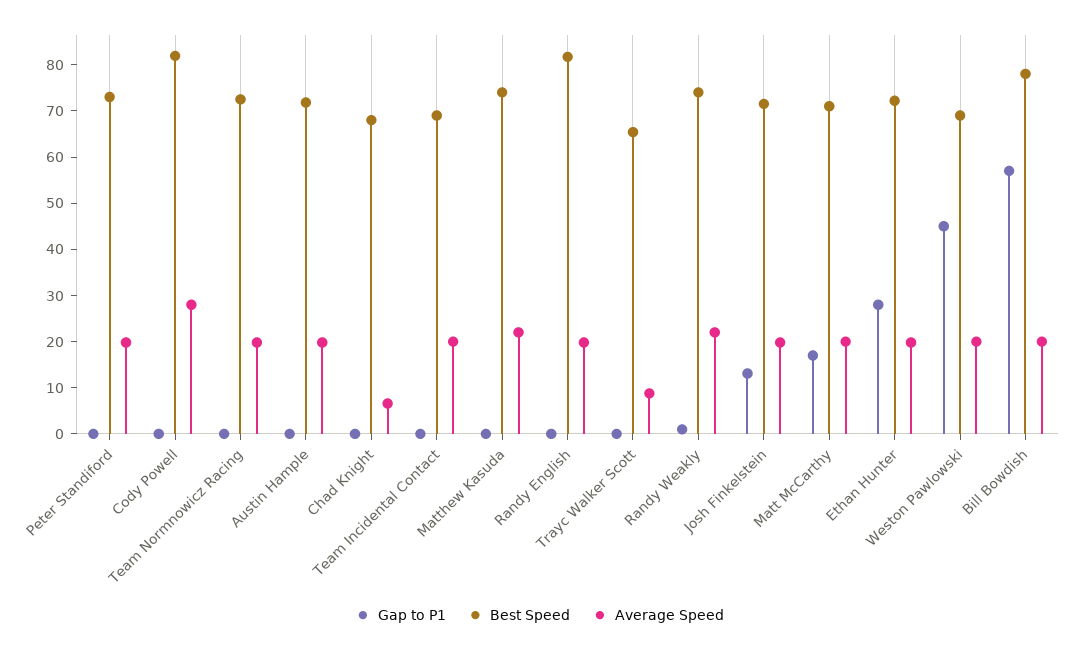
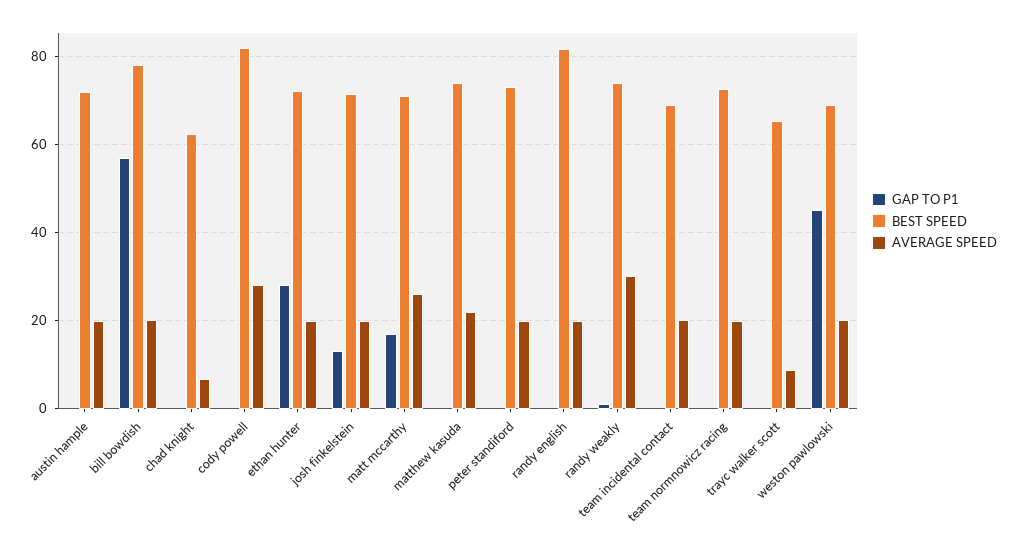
  {
    "Gap to P1": {
      "Peter Standiford": 0,
      "Cody Powell": 0,
      "Team Normnowicz Racing": 0,
      "Austin Hample": 0,
      "Chad Knight": 0,
      "Team Incidental Contact": 0,
      "Matthew Kasuda": 0,
      "Randy English": 0,
      "Trayc Walker Scott": 0,
      "Randy Weakly": 2,
      "Josh Finkelstein": 14,
      "Matt McCarthy": 18,
      "Ethan Hunter": 28,
      "Weston Pawlowski": 46,
      "Bill Bowdish": 58
    },
    "Best Speed": {
      "Peter Standiford": 74,
      "Cody Powell": 82,
      "Team Normnowicz Racing": 72,
      "Austin Hample": 72,
-     "Chad Knight": 68,
+     "Chad Knight": 62,
      "Team Incidental Contact": 70,
      "Matthew Kasuda": 74,
      "Randy English": 82,
      "Trayc Walker Scott": 66,
      "Randy Weakly": 74,
      "Josh Finkelstein": 72,
      "Matt McCarthy": 72,
      "Ethan Hunter": 72,
      "Weston Pawlowski": 70,
      "Bill Bowdish": 78
    },
    "Average Speed": {
      "Peter Standiford": 20,
      "Cody Powell": 28,
      "Team Normnowicz Racing": 20,
      "Austin Hample": 20,
      "Chad Knight": 6,
      "Team Incidental Contact": 20,
      "Matthew Kasuda": 22,
      "Randy English": 20,
      "Trayc Walker Scott": 8,
-     "Randy Weakly": 22,
+     "Randy Weakly": 30,
      "Josh Finkelstein": 20,
-     "Matt McCarthy": 20,
+     "Matt McCarthy": 26,
      "Ethan Hunter": 20,
      "Weston Pawlowski": 20,
      "Bill Bowdish": 20
    }
  }

